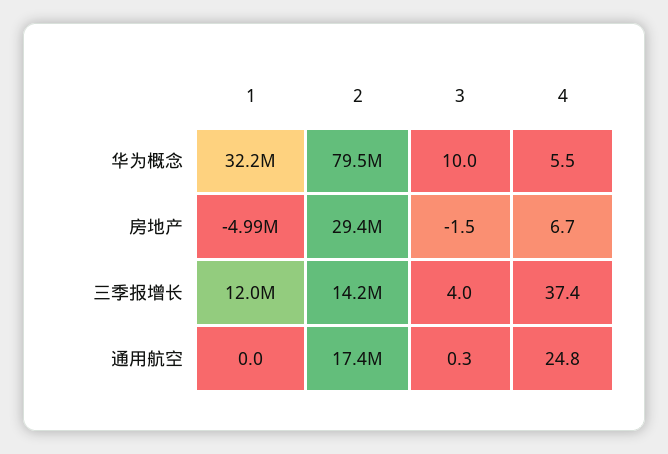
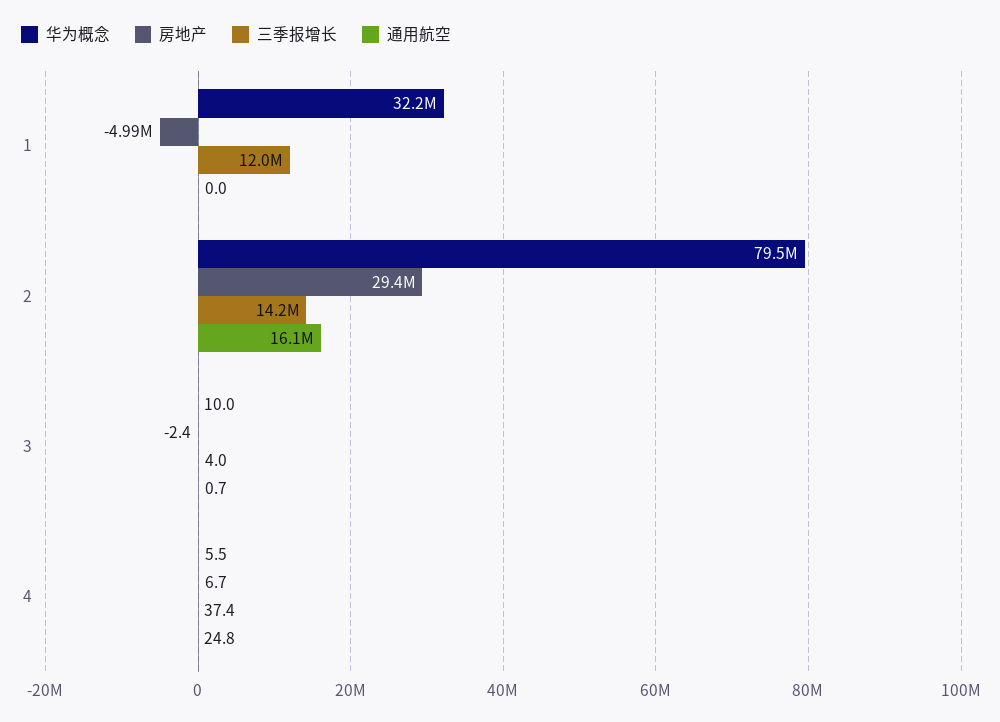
  {
    "华为概念": {
      "1": 32200000,
      "2": 79500000,
      "3": 10,
      "4": 5.5
    },
    "房地产": {
      "1": -4990000,
      "2": 29400000,
-     "3": -1.5,
+     "3": -2.4,
      "4": 6.7
    },
    "三季报增长": {
      "1": 12000000,
      "2": 14200000,
      "3": 4,
      "4": 37.4
    },
    "通用航空": {
      "1": 0,
-     "2": 17400000,
+     "2": 16100000,
-     "3": 0.3,
+     "3": 0.7,
      "4": 24.8
    }
  }

